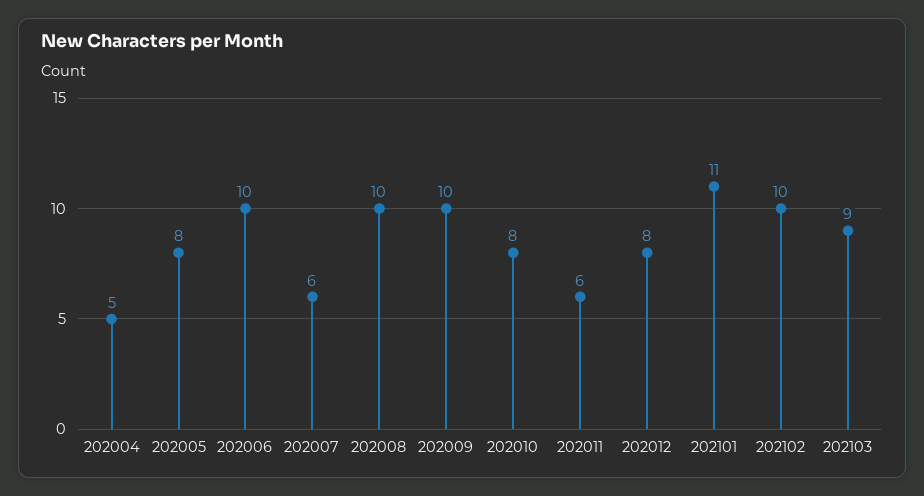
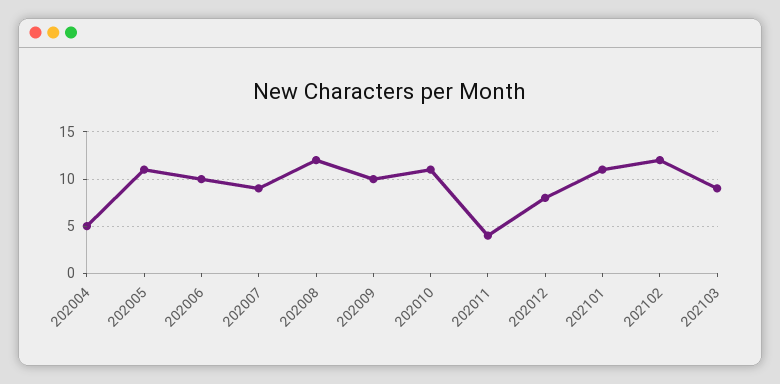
  {
    "202004": 5,
-   "202005": 8,
+   "202005": 11,
    "202006": 10,
-   "202007": 6,
+   "202007": 9,
-   "202008": 10,
+   "202008": 12,
    "202009": 10,
-   "202010": 8,
+   "202010": 11,
-   "202011": 6,
+   "202011": 4,
    "202012": 8,
    "202101": 11,
-   "202102": 10,
+   "202102": 12,
    "202103": 9
  }

